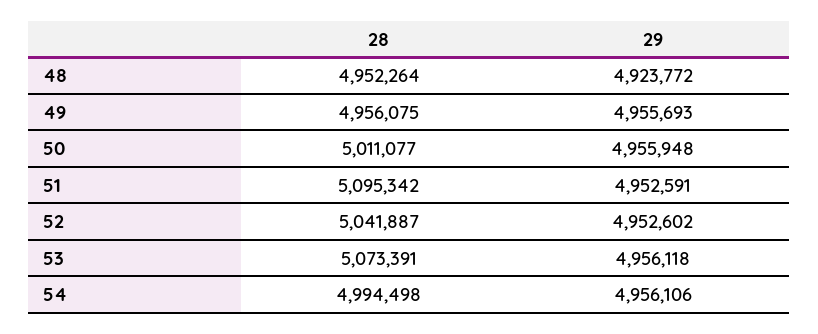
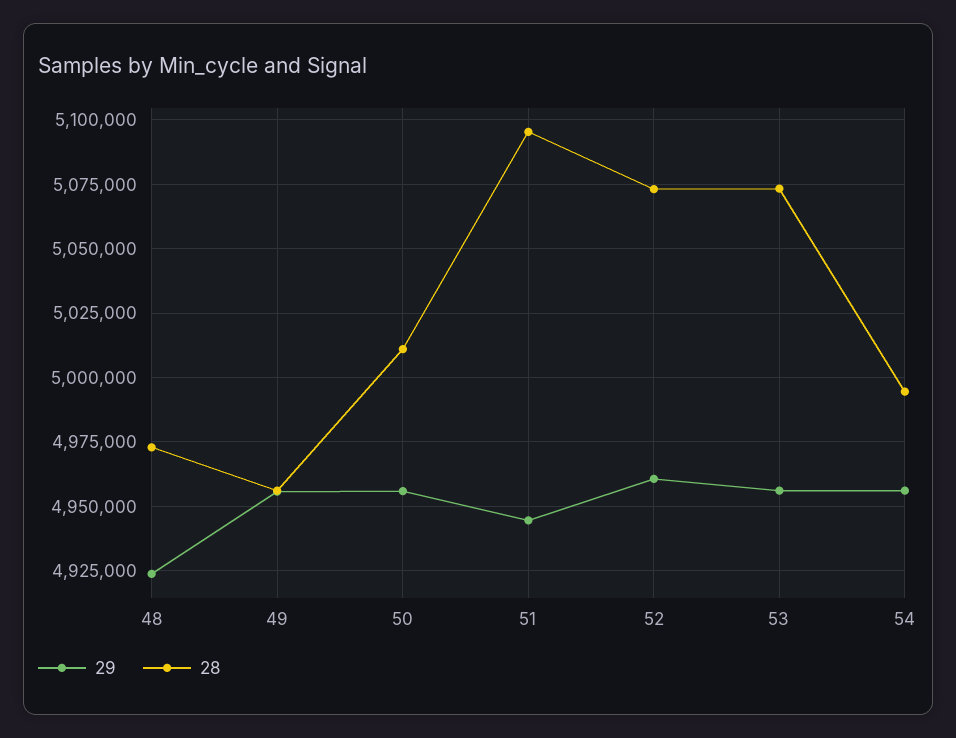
  {
    "28": {
-     "48": 4952264,
+     "48": 4972500,
      "49": 4956075,
      "50": 5011077,
      "51": 5095342,
-     "52": 5041887,
+     "52": 5072500,
      "53": 5073391,
      "54": 4994498
    },
    "29": {
      "48": 4923772,
      "49": 4955693,
      "50": 4955948,
-     "51": 4952591,
+     "51": 4945000,
-     "52": 4952602,
+     "52": 4960000,
      "53": 4956118,
      "54": 4956106
    }
  }

